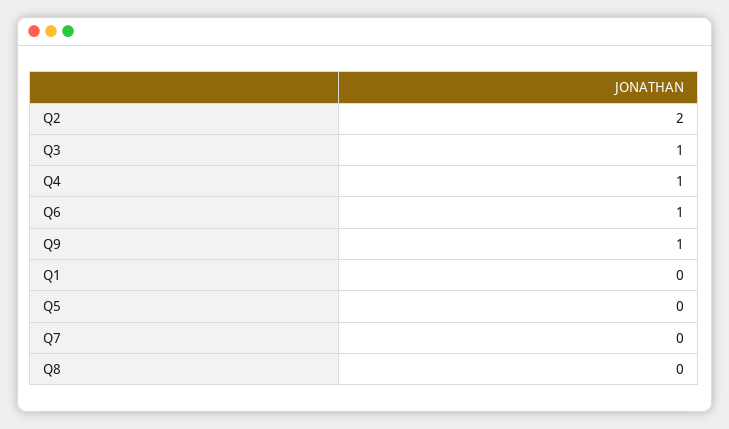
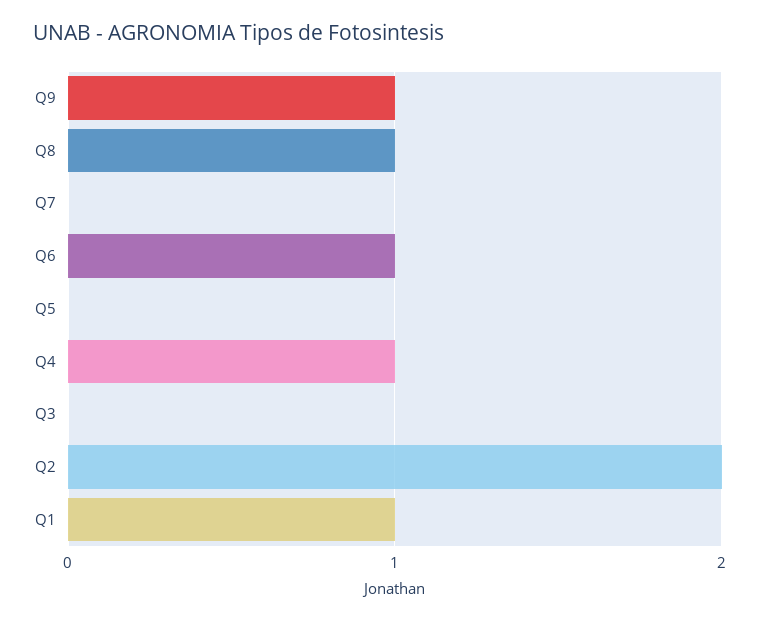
  {
    "Q2": 2,
-   "Q3": 1,
+   "Q3": 0,
    "Q4": 1,
    "Q6": 1,
    "Q9": 1,
-   "Q1": 0,
+   "Q1": 1,
    "Q5": 0,
    "Q7": 0,
-   "Q8": 0
+   "Q8": 1
  }

